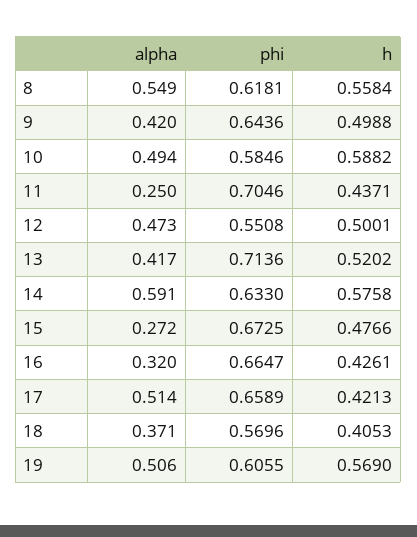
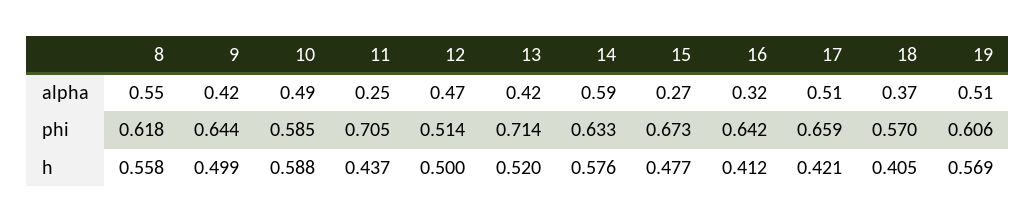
  {
    "alpha": {
      "8": 0.549,
      "9": 0.42,
      "10": 0.494,
      "11": 0.25,
      "12": 0.473,
      "13": 0.417,
      "14": 0.591,
      "15": 0.272,
      "16": 0.32,
      "17": 0.514,
      "18": 0.371,
      "19": 0.506
    },
    "phi": {
      "8": 0.6181,
      "9": 0.6436,
      "10": 0.5846,
      "11": 0.7046,
-     "12": 0.5508,
+     "12": 0.514,
      "13": 0.7136,
      "14": 0.633,
      "15": 0.6725,
-     "16": 0.6647,
+     "16": 0.642,
      "17": 0.6589,
      "18": 0.5696,
      "19": 0.6055
    },
    "h": {
      "8": 0.5584,
      "9": 0.4988,
      "10": 0.5882,
      "11": 0.4371,
      "12": 0.5001,
      "13": 0.5202,
      "14": 0.5758,
      "15": 0.4766,
-     "16": 0.4261,
+     "16": 0.412,
      "17": 0.4213,
      "18": 0.4053,
      "19": 0.569
    }
  }

